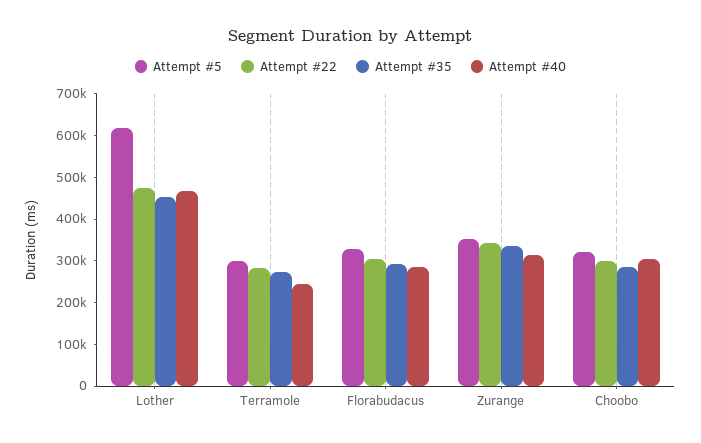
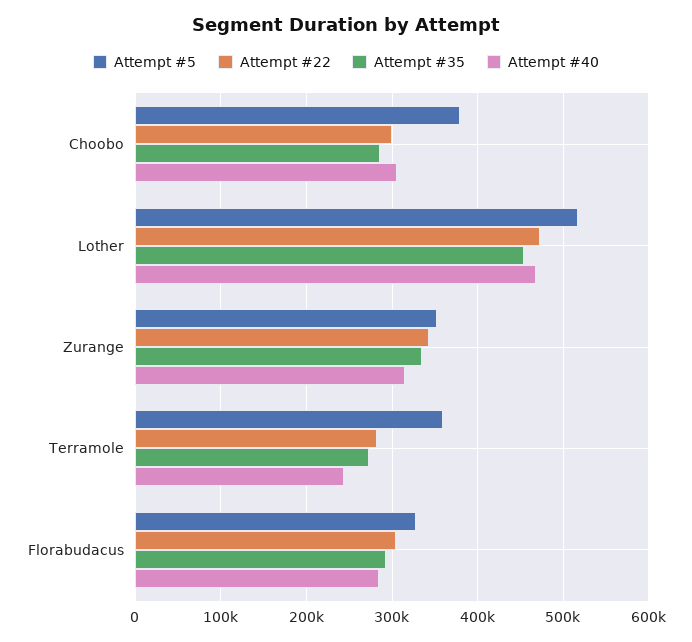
  {
    "Attempt #5": {
-     "Lother": 620000,
+     "Lother": 520000,
-     "Terramole": 300000,
+     "Terramole": 360000,
      "Florabudacus": 330000,
      "Zurange": 350000,
-     "Choobo": 320000
+     "Choobo": 380000
    },
    "Attempt #22": {
      "Lother": 470000,
      "Terramole": 280000,
      "Florabudacus": 300000,
      "Zurange": 340000,
      "Choobo": 300000
    },
    "Attempt #35": {
      "Lother": 450000,
      "Terramole": 270000,
      "Florabudacus": 290000,
      "Zurange": 340000,
      "Choobo": 290000
    },
    "Attempt #40": {
      "Lother": 470000,
      "Terramole": 240000,
      "Florabudacus": 280000,
      "Zurange": 310000,
      "Choobo": 310000
    }
  }

